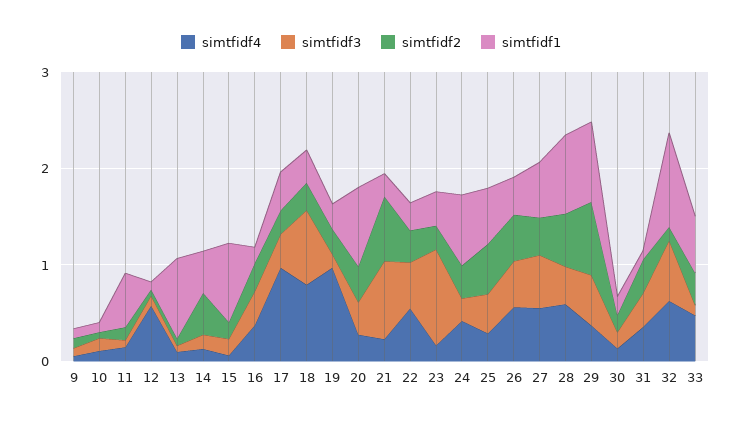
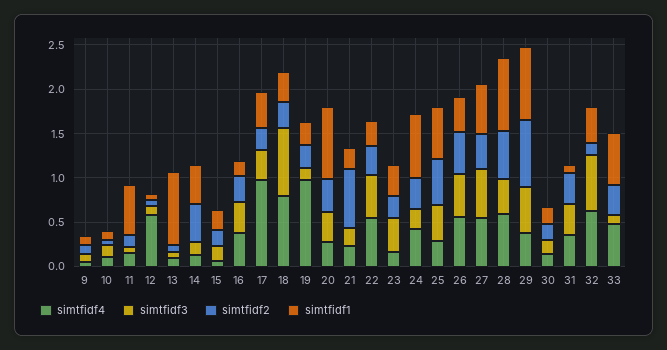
  {
    "simtfidf4": {
      "9": 0.1,
      "10": 0.1,
      "11": 0.1,
      "12": 0.6,
      "13": 0.1,
      "14": 0.1,
      "15": 0.1,
      "16": 0.4,
      "17": 1,
      "18": 0.8,
      "19": 1,
      "20": 0.3,
      "21": 0.2,
      "22": 0.6,
      "23": 0.2,
      "24": 0.4,
      "25": 0.3,
      "26": 0.6,
      "27": 0.6,
      "28": 0.6,
      "29": 0.4,
      "30": 0.1,
      "31": 0.4,
      "32": 0.6,
      "33": 0.5
    },
    "simtfidf3": {
      "9": 0.1,
      "10": 0.1,
      "11": 0.1,
      "12": 0.1,
      "13": 0.1,
      "14": 0.1,
      "15": 0.2,
      "16": 0.4,
      "17": 0.3,
      "18": 0.8,
      "19": 0.1,
      "20": 0.3,
-     "21": 0.8,
+     "21": 0.2,
      "22": 0.5,
-     "23": 1,
+     "23": 0.4,
      "24": 0.2,
      "25": 0.4,
      "26": 0.5,
      "27": 0.5,
      "28": 0.4,
      "29": 0.5,
      "30": 0.2,
      "31": 0.3,
      "32": 0.6,
      "33": 0.1
    },
    "simtfidf2": {
      "9": 0.1,
      "10": 0.1,
      "11": 0.1,
      "12": 0.1,
      "13": 0.1,
      "14": 0.4,
      "15": 0.2,
      "16": 0.3,
      "17": 0.2,
      "18": 0.3,
      "19": 0.3,
      "20": 0.4,
      "21": 0.7,
      "22": 0.3,
      "23": 0.2,
      "24": 0.3,
      "25": 0.5,
      "26": 0.5,
      "27": 0.4,
      "28": 0.5,
      "29": 0.8,
      "30": 0.2,
      "31": 0.3,
      "32": 0.1,
      "33": 0.3
    },
    "simtfidf1": {
      "9": 0.1,
      "10": 0.1,
      "11": 0.6,
      "12": 0.1,
      "13": 0.8,
      "14": 0.4,
-     "15": 0.8,
+     "15": 0.2,
      "16": 0.2,
      "17": 0.4,
      "18": 0.3,
      "19": 0.3,
      "20": 0.8,
      "21": 0.2,
      "22": 0.3,
      "23": 0.4,
      "24": 0.7,
      "25": 0.6,
      "26": 0.4,
      "27": 0.6,
      "28": 0.8,
      "29": 0.8,
      "30": 0.2,
      "31": 0.1,
-     "32": 1,
+     "32": 0.4,
      "33": 0.6
    }
  }

